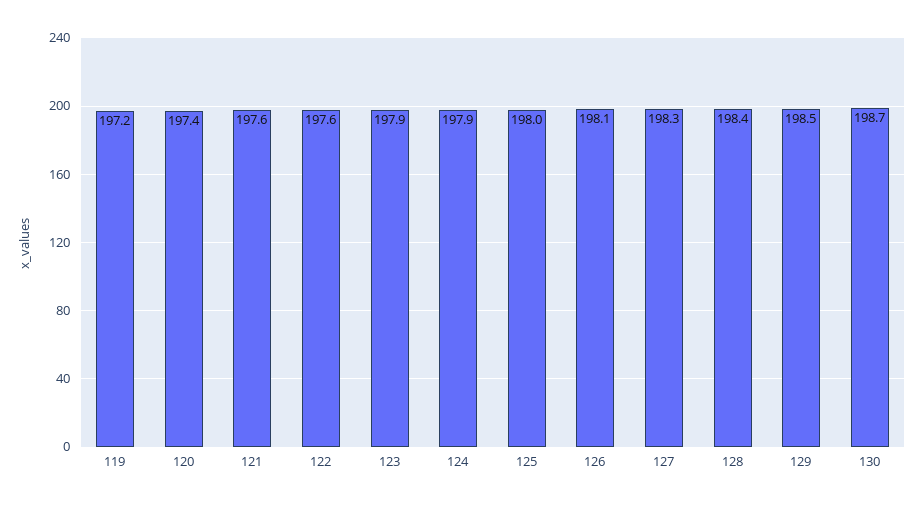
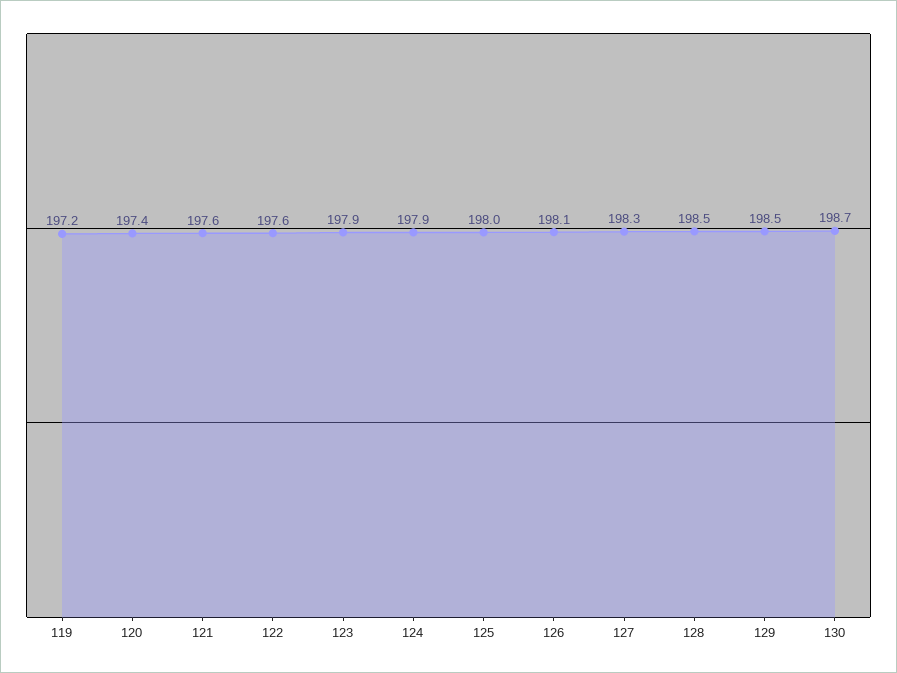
  {
    "119": 197.2,
    "120": 197.4,
    "121": 197.6,
    "122": 197.6,
    "123": 197.9,
    "124": 197.9,
    "125": 198,
    "126": 198.1,
    "127": 198.3,
-   "128": 198.4,
+   "128": 198.5,
    "129": 198.5,
    "130": 198.7
  }

